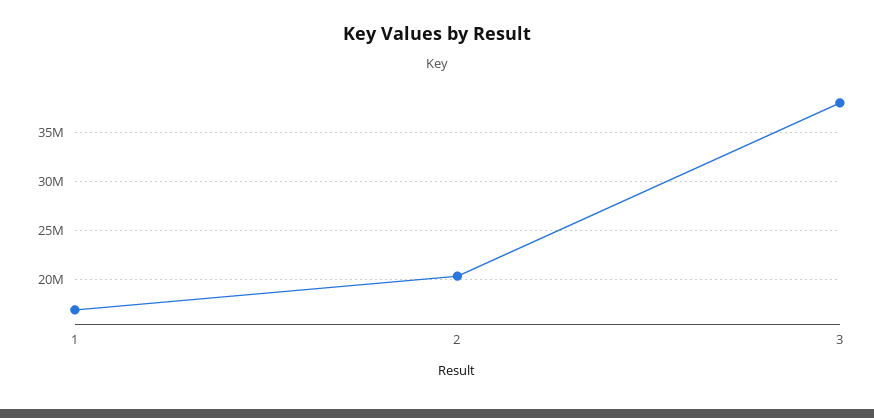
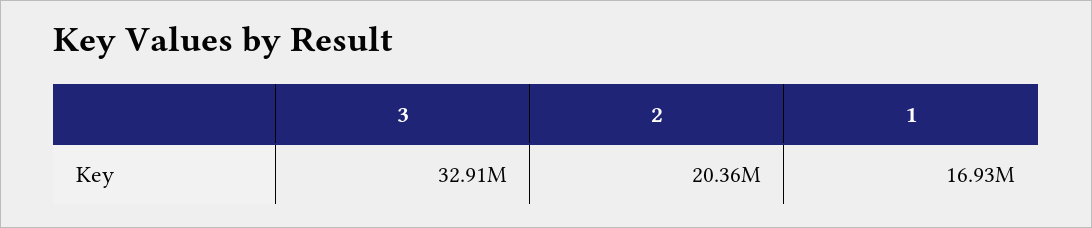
  {
    "1": 16930000,
    "2": 20360000,
-   "3": 38000000
+   "3": 32910000
  }

